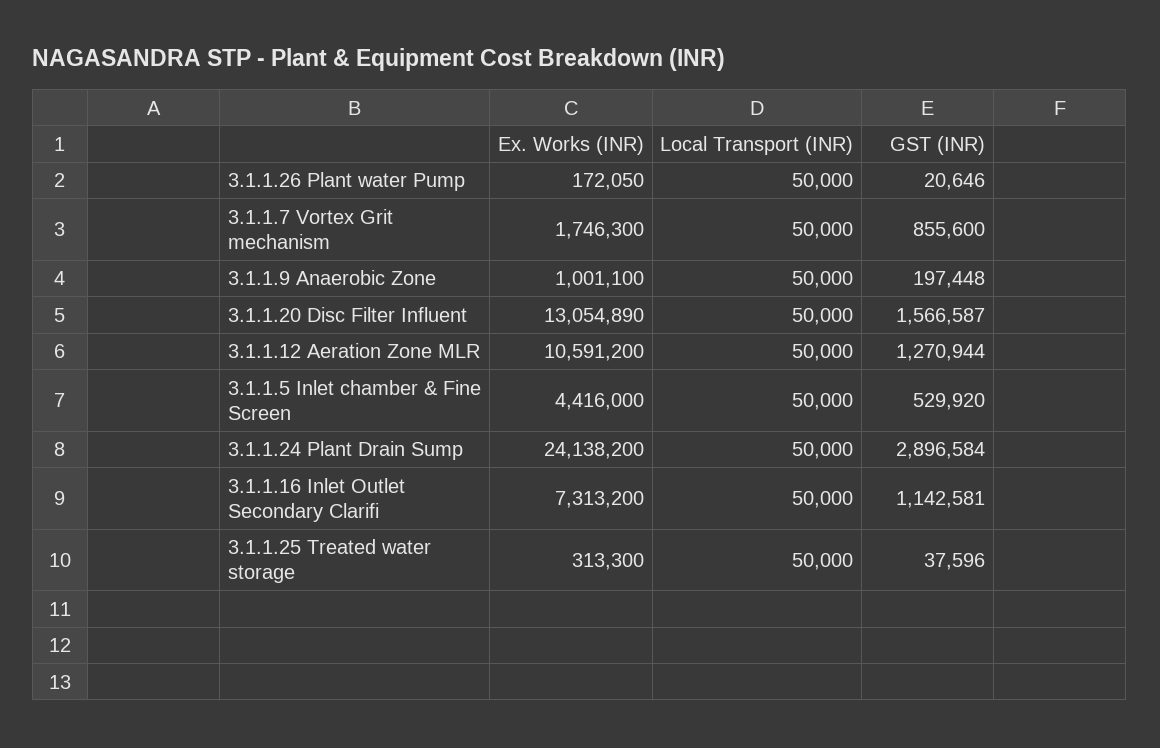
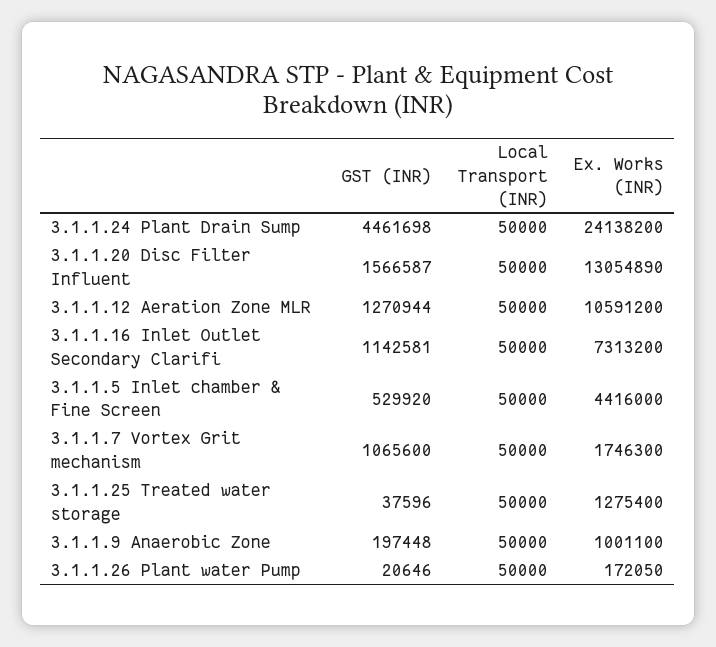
  {
    "Ex. Works (INR)": {
      "3.1.1.26 Plant water Pump": 172050,
      "3.1.1.7 Vortex Grit mechanism": 1746300,
      "3.1.1.9 Anaerobic Zone": 1001100,
      "3.1.1.20 Disc Filter Influent": 13054890,
      "3.1.1.12 Aeration Zone MLR": 10591200,
      "3.1.1.5 Inlet chamber & Fine Screen": 4416000,
      "3.1.1.24 Plant Drain Sump": 24138200,
      "3.1.1.16 Inlet Outlet Secondary Clarifi": 7313200,
-     "3.1.1.25 Treated water storage": 313300
+     "3.1.1.25 Treated water storage": 1275400
    },
    "Local Transport (INR)": {
      "3.1.1.26 Plant water Pump": 50000,
      "3.1.1.7 Vortex Grit mechanism": 50000,
      "3.1.1.9 Anaerobic Zone": 50000,
      "3.1.1.20 Disc Filter Influent": 50000,
      "3.1.1.12 Aeration Zone MLR": 50000,
      "3.1.1.5 Inlet chamber & Fine Screen": 50000,
      "3.1.1.24 Plant Drain Sump": 50000,
      "3.1.1.16 Inlet Outlet Secondary Clarifi": 50000,
      "3.1.1.25 Treated water storage": 50000
    },
    "GST (INR)": {
      "3.1.1.26 Plant water Pump": 20646,
-     "3.1.1.7 Vortex Grit mechanism": 855600,
+     "3.1.1.7 Vortex Grit mechanism": 1065600,
      "3.1.1.9 Anaerobic Zone": 197448,
      "3.1.1.20 Disc Filter Influent": 1566587,
      "3.1.1.12 Aeration Zone MLR": 1270944,
      "3.1.1.5 Inlet chamber & Fine Screen": 529920,
-     "3.1.1.24 Plant Drain Sump": 2896584,
+     "3.1.1.24 Plant Drain Sump": 4461698,
      "3.1.1.16 Inlet Outlet Secondary Clarifi": 1142581,
      "3.1.1.25 Treated water storage": 37596
    }
  }

